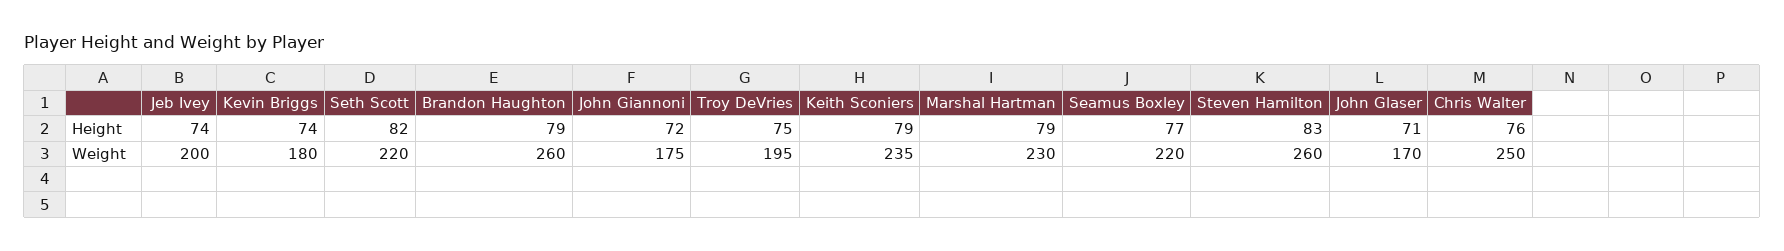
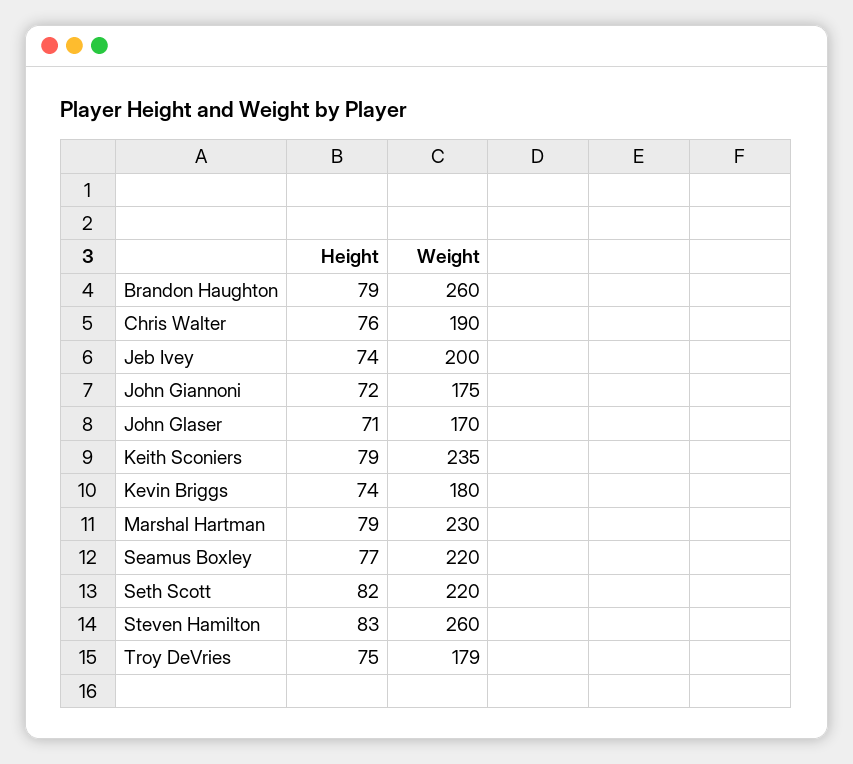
  {
    "Jeb Ivey": {
      "Height": 74,
      "Weight": 200
    },
    "Kevin Briggs": {
      "Height": 74,
      "Weight": 180
    },
    "Seth Scott": {
      "Height": 82,
      "Weight": 220
    },
    "Brandon Haughton": {
      "Height": 79,
      "Weight": 260
    },
    "John Giannoni": {
      "Height": 72,
      "Weight": 175
    },
    "Troy DeVries": {
      "Height": 75,
-     "Weight": 195
+     "Weight": 179
    },
    "Keith Sconiers": {
      "Height": 79,
      "Weight": 235
    },
    "Marshal Hartman": {
      "Height": 79,
      "Weight": 230
    },
    "Seamus Boxley": {
      "Height": 77,
      "Weight": 220
    },
    "Steven Hamilton": {
      "Height": 83,
      "Weight": 260
    },
    "John Glaser": {
      "Height": 71,
      "Weight": 170
    },
    "Chris Walter": {
      "Height": 76,
-     "Weight": 250
+     "Weight": 190
    }
  }

